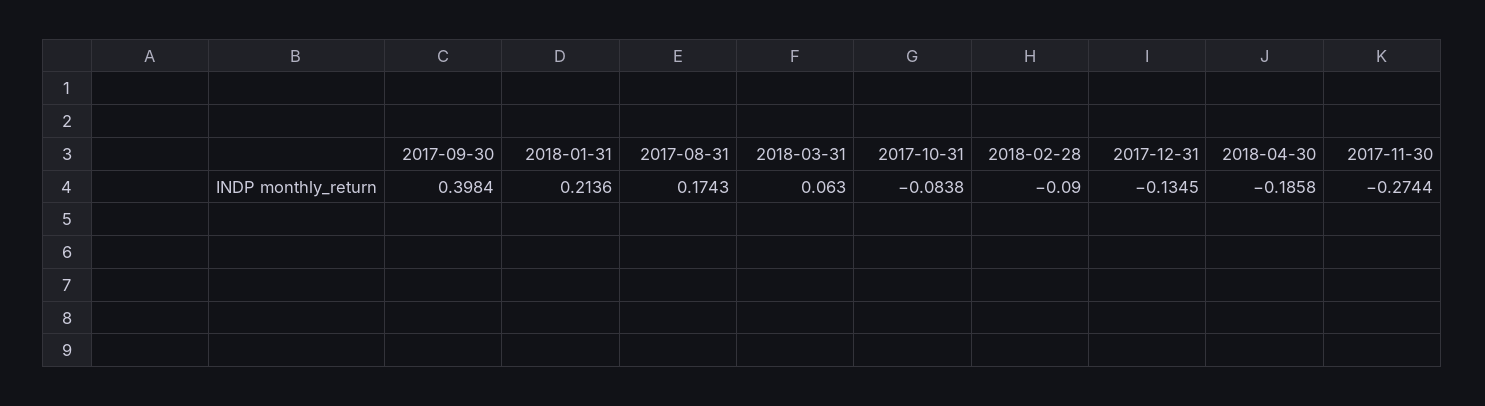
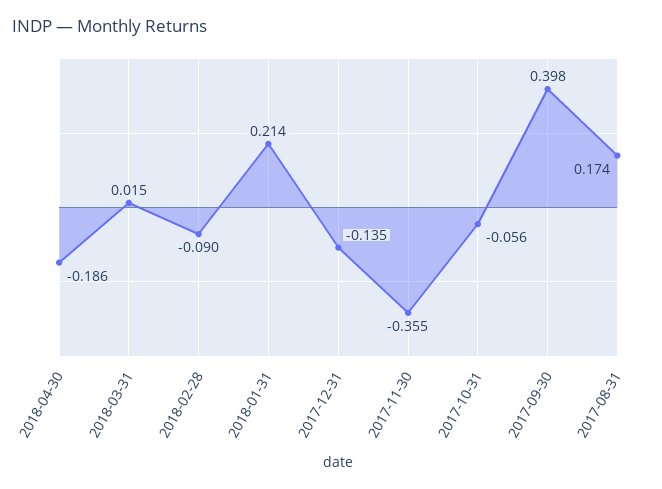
  {
    "2017-09-30": 0.3984,
    "2018-01-31": 0.2136,
    "2017-08-31": 0.1743,
-   "2018-03-31": 0.063,
+   "2018-03-31": 0.015,
-   "2017-10-31": -0.0838,
+   "2017-10-31": -0.056,
    "2018-02-28": -0.09,
    "2017-12-31": -0.1345,
    "2018-04-30": -0.1858,
-   "2017-11-30": -0.2744
+   "2017-11-30": -0.355
  }

